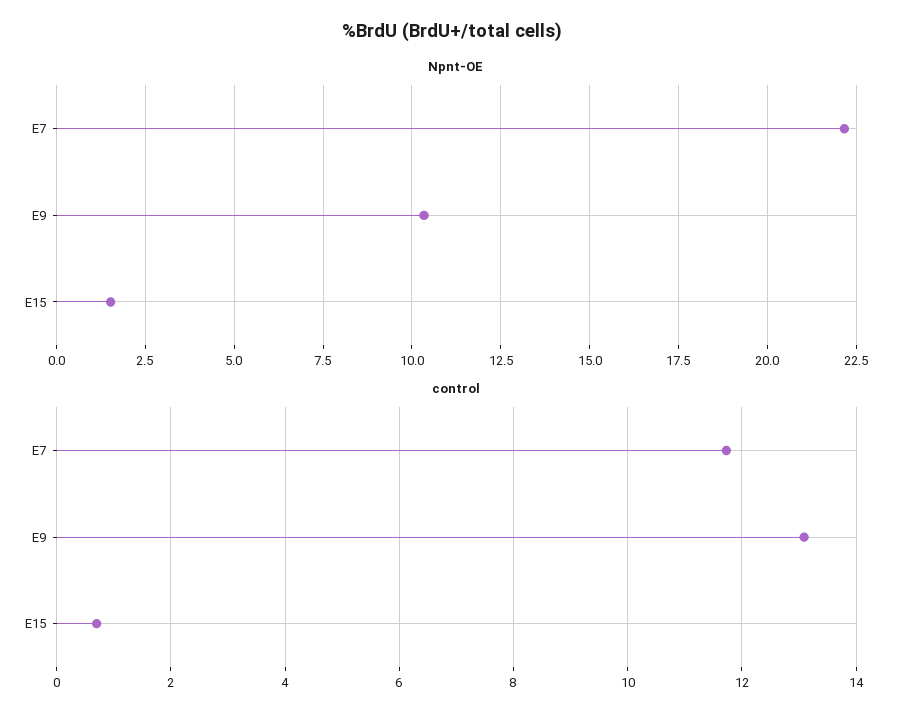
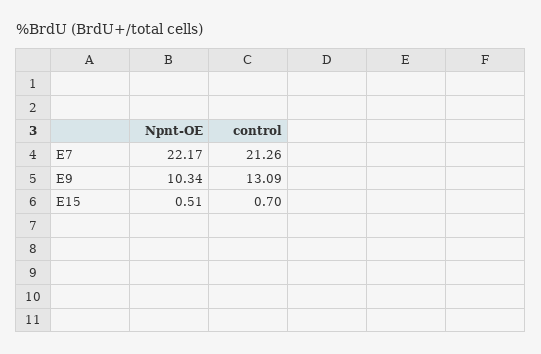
  {
    "Npnt-OE": {
      "E7": 22.17,
      "E9": 10.34,
-     "E15": 1.5
+     "E15": 0.51
    },
    "control": {
-     "E7": 11.8,
+     "E7": 21.26,
      "E9": 13.09,
      "E15": 0.7
    }
  }

